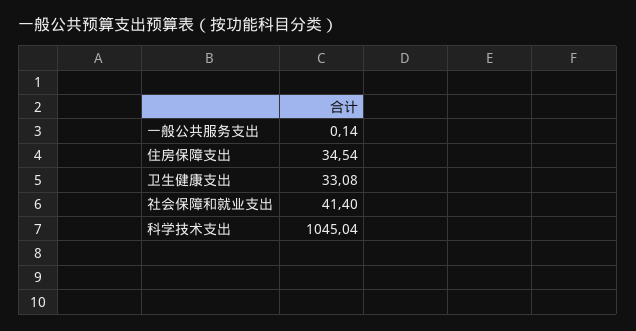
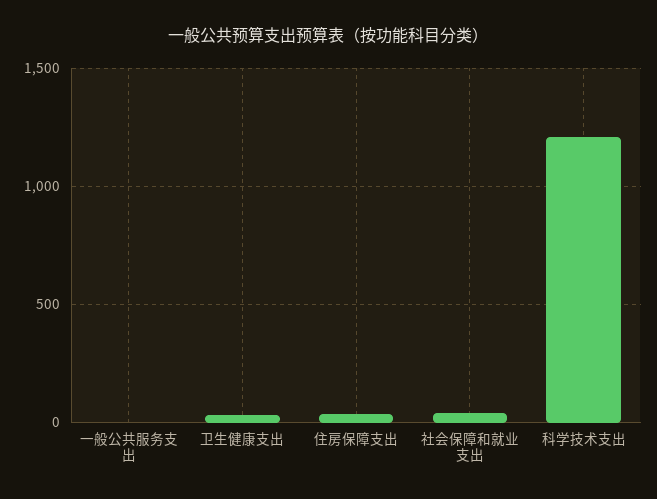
  {
    "一般公共服务支出": 0.14,
    "住房保障支出": 34.54,
    "卫生健康支出": 33.08,
    "社会保障和就业支出": 41.4,
-   "科学技术支出": 1045.04
+   "科学技术支出": 1200
  }

